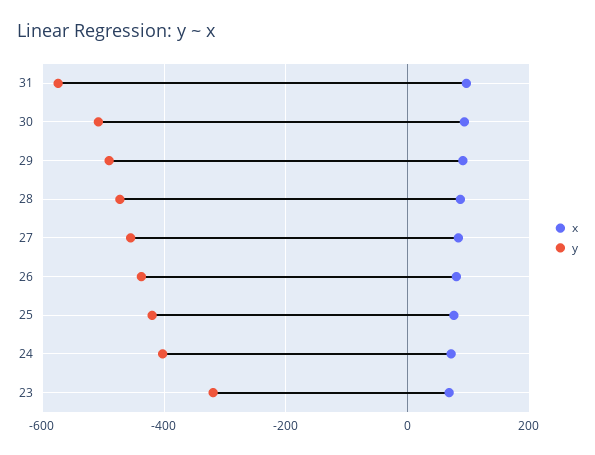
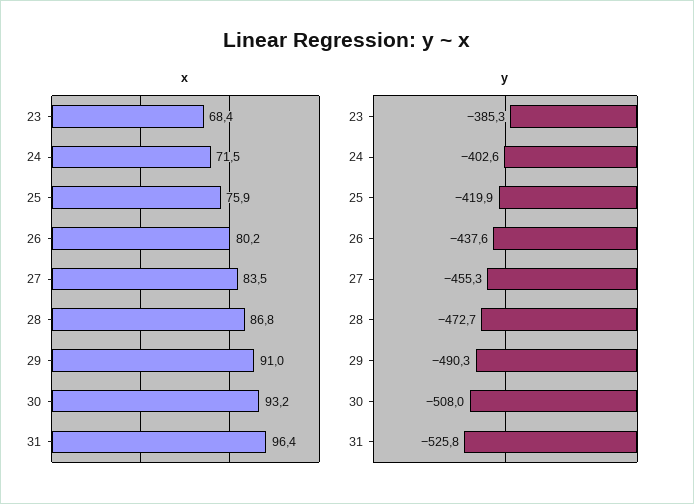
  {
    "x": {
      "31": 96.4,
      "30": 93.2,
      "29": 91,
      "28": 86.8,
      "27": 83.5,
      "26": 80.2,
      "25": 75.9,
      "24": 71.5,
      "23": 68.4
    },
    "y": {
-     "31": -580,
+     "31": -525.8,
      "30": -508,
      "29": -490.3,
      "28": -472.7,
      "27": -455.3,
      "26": -437.6,
      "25": -419.9,
      "24": -402.6,
-     "23": -320
+     "23": -385.3
    }
  }

